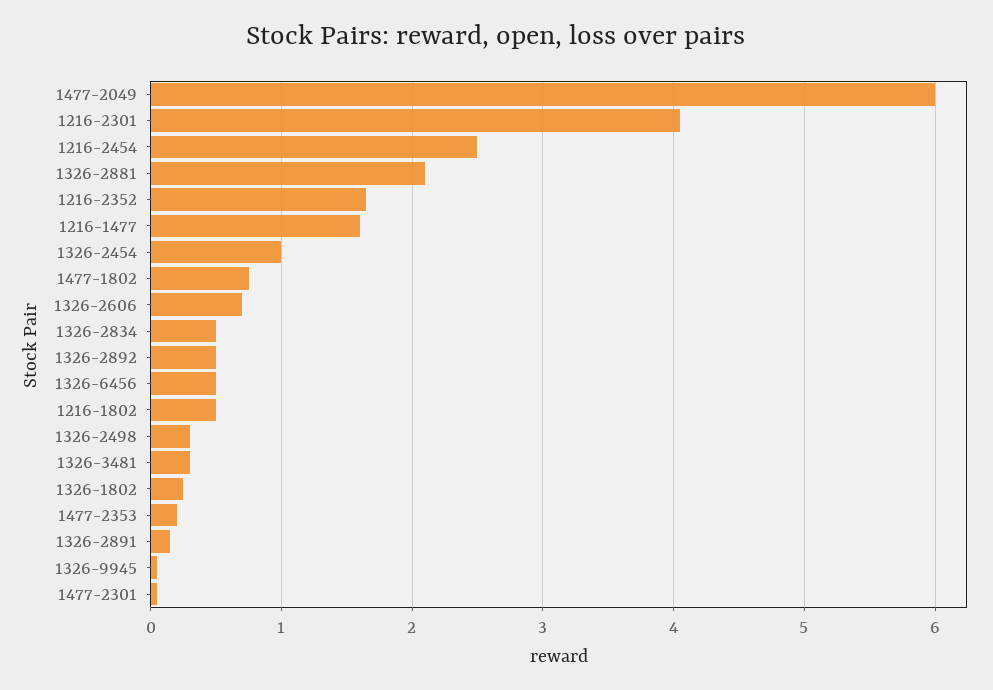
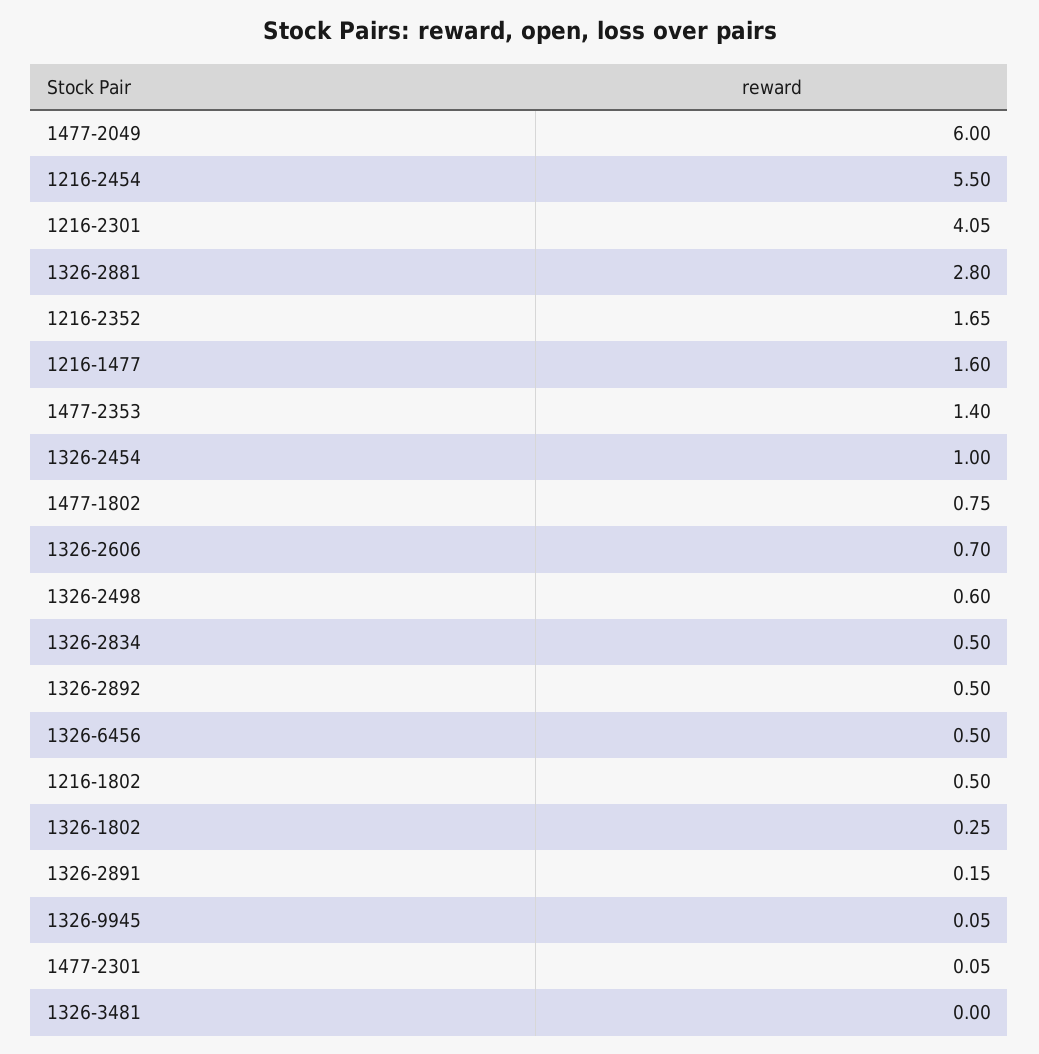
  {
    "1477-2049": 6,
    "1216-2301": 4.05,
-   "1216-2454": 2.5,
+   "1216-2454": 5.5,
-   "1326-2881": 2.1,
+   "1326-2881": 2.8,
    "1216-2352": 1.65,
    "1216-1477": 1.6,
    "1326-2454": 1,
    "1477-1802": 0.75,
    "1326-2606": 0.7,
    "1326-2834": 0.5,
    "1326-2892": 0.5,
    "1326-6456": 0.5,
    "1216-1802": 0.5,
-   "1326-2498": 0.3,
+   "1326-2498": 0.6,
-   "1326-3481": 0.3,
+   "1326-3481": 0,
    "1326-1802": 0.25,
-   "1477-2353": 0.2,
+   "1477-2353": 1.4,
    "1326-2891": 0.15,
    "1326-9945": 0.05,
    "1477-2301": 0.05
  }

